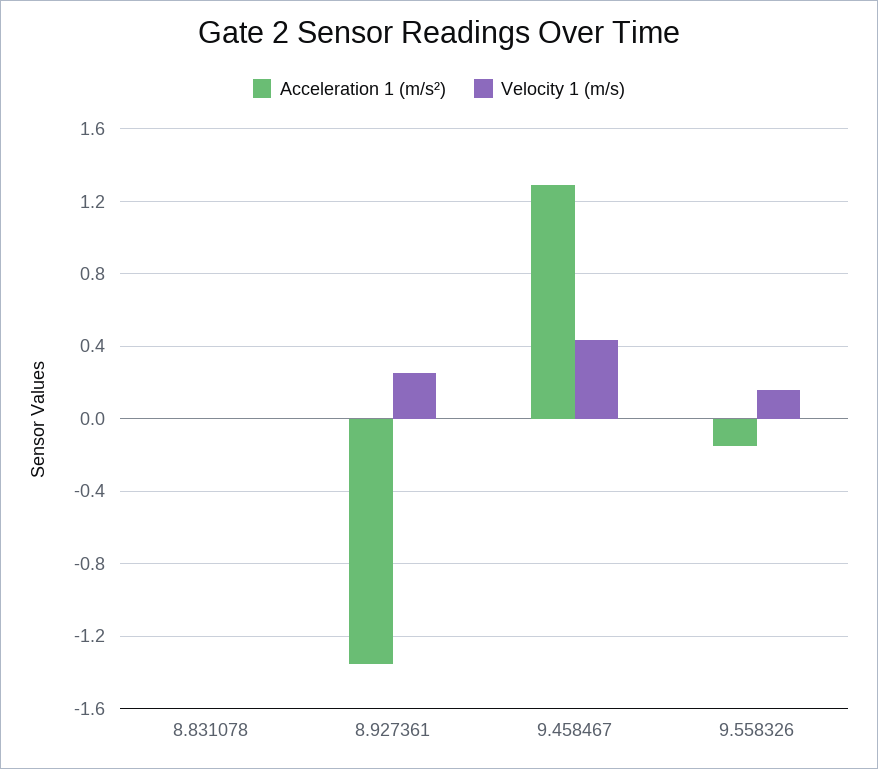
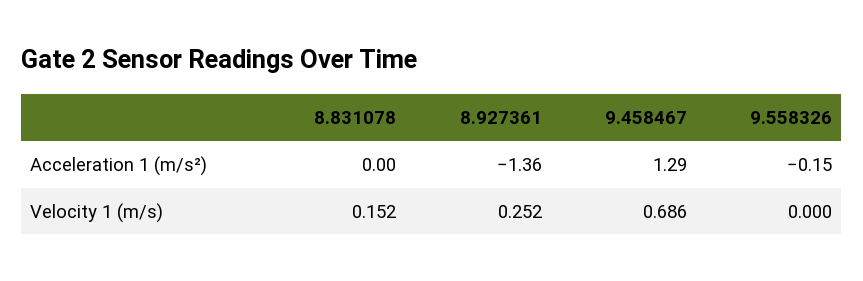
  {
    "Acceleration 1 (m/s²)": {
      "8.831078": 0,
      "8.927361": -1.36,
      "9.458467": 1.29,
      "9.558326": -0.15
    },
    "Velocity 1 (m/s)": {
-     "8.831078": 0,
+     "8.831078": 0.152,
      "8.927361": 0.252,
-     "9.458467": 0.45,
+     "9.458467": 0.686,
-     "9.558326": 0.15
+     "9.558326": 0
    }
  }

